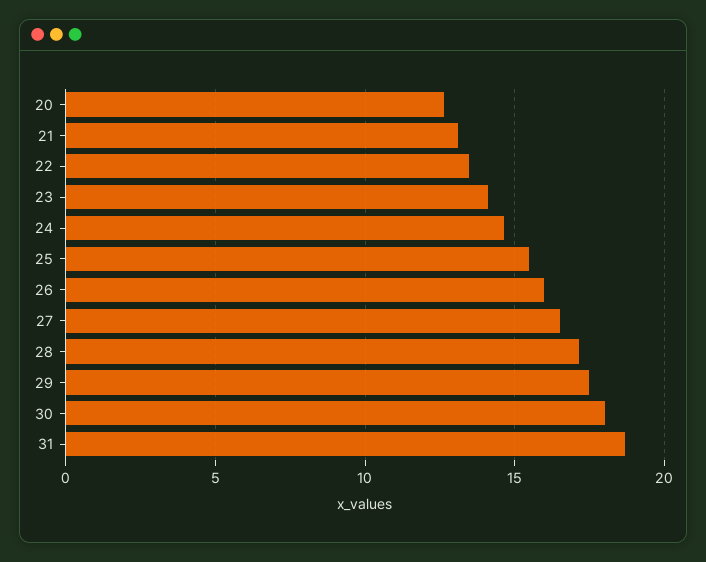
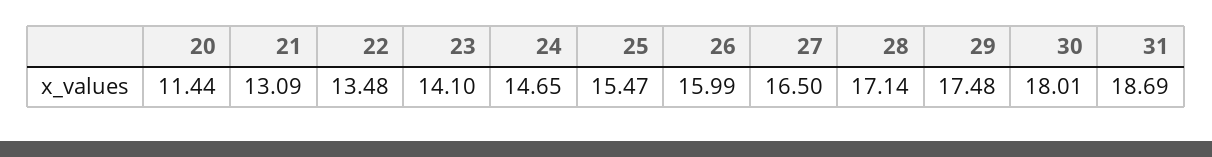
  {
-   "20": 12.5,
+   "20": 11.44,
    "21": 13.09,
    "22": 13.48,
    "23": 14.1,
    "24": 14.65,
    "25": 15.47,
    "26": 15.99,
    "27": 16.5,
    "28": 17.14,
    "29": 17.48,
    "30": 18.01,
    "31": 18.69
  }

